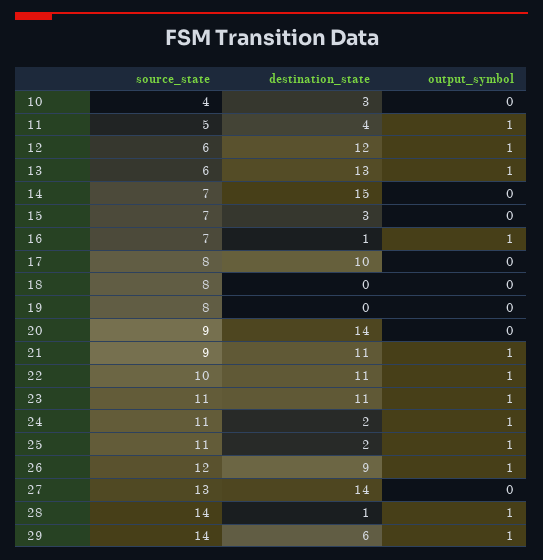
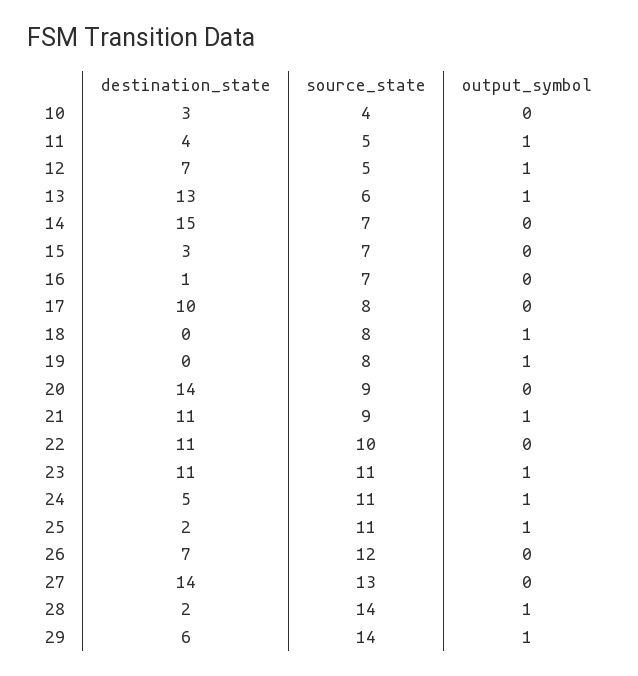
  {
    "source_state": {
      "10": 4,
      "11": 5,
-     "12": 6,
+     "12": 5,
      "13": 6,
      "14": 7,
      "15": 7,
      "16": 7,
      "17": 8,
      "18": 8,
      "19": 8,
      "20": 9,
      "21": 9,
      "22": 10,
      "23": 11,
      "24": 11,
      "25": 11,
      "26": 12,
      "27": 13,
      "28": 14,
      "29": 14
    },
    "destination_state": {
      "10": 3,
      "11": 4,
-     "12": 12,
+     "12": 7,
      "13": 13,
      "14": 15,
      "15": 3,
      "16": 1,
      "17": 10,
      "18": 0,
      "19": 0,
      "20": 14,
      "21": 11,
      "22": 11,
      "23": 11,
-     "24": 2,
+     "24": 5,
      "25": 2,
-     "26": 9,
+     "26": 7,
      "27": 14,
-     "28": 1,
+     "28": 2,
      "29": 6
    },
    "output_symbol": {
      "10": 0,
      "11": 1,
      "12": 1,
      "13": 1,
      "14": 0,
      "15": 0,
-     "16": 1,
+     "16": 0,
      "17": 0,
-     "18": 0,
+     "18": 1,
-     "19": 0,
+     "19": 1,
      "20": 0,
      "21": 1,
-     "22": 1,
+     "22": 0,
      "23": 1,
      "24": 1,
      "25": 1,
-     "26": 1,
+     "26": 0,
      "27": 0,
      "28": 1,
      "29": 1
    }
  }

